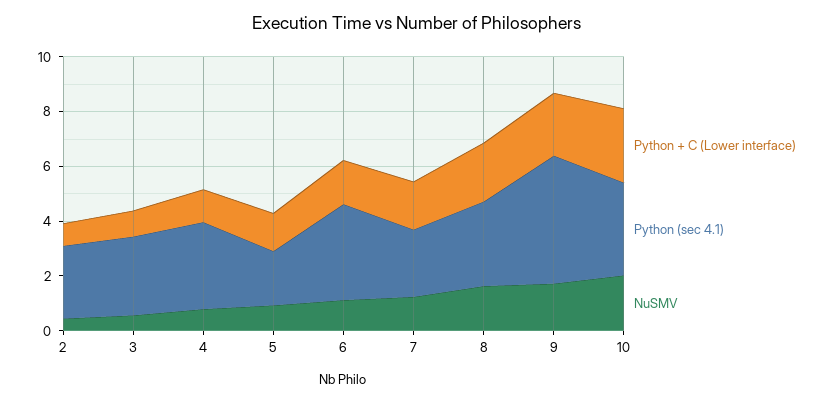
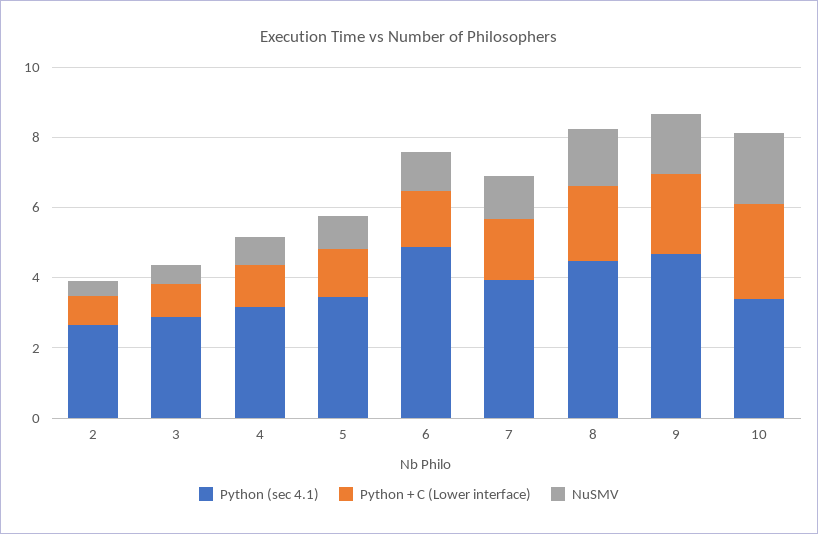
  {
    "Python + C (Lower interface)": {
      "2": 1,
      "3": 1,
      "4": 1,
      "5": 1.5,
      "6": 1.5,
      "7": 1.5,
      "8": 2,
      "9": 2.5,
      "10": 2.5
    },
    "Python (sec 4.1)": {
      "2": 2.5,
      "3": 3,
      "4": 3,
-     "5": 2,
+     "5": 3.5,
-     "6": 3.5,
+     "6": 5,
-     "7": 2.5,
+     "7": 4,
-     "8": 3,
+     "8": 4.5,
      "9": 4.5,
      "10": 3.5
    },
    "NuSMV": {
      "2": 0.5,
      "3": 0.5,
      "4": 1,
      "5": 1,
      "6": 1,
      "7": 1,
      "8": 1.5,
      "9": 1.5,
      "10": 2
    }
  }

